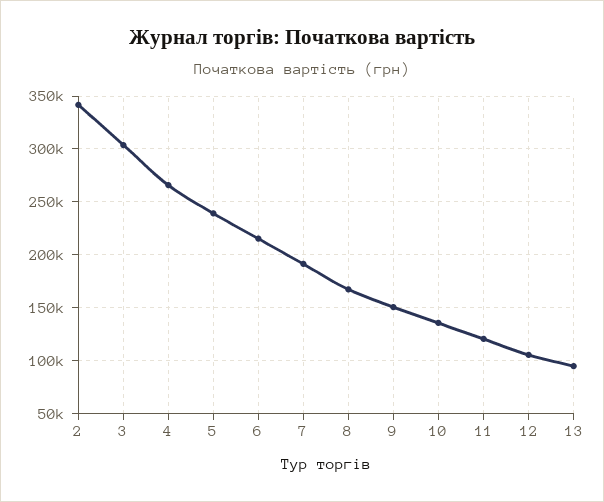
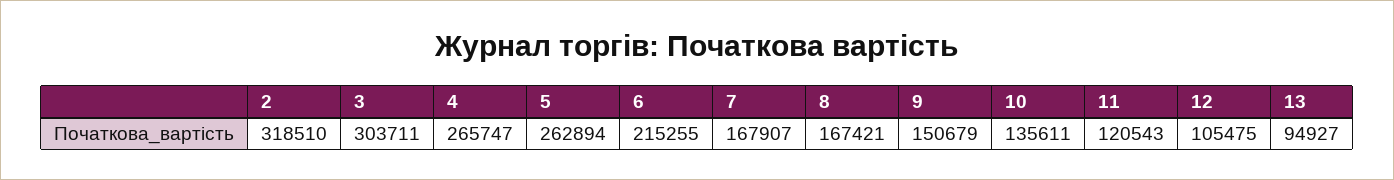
  {
-   "2": 340000,
+   "2": 318510,
    "3": 303711,
    "4": 265747,
-   "5": 240000,
+   "5": 262894,
    "6": 215255,
-   "7": 190000,
+   "7": 167907,
    "8": 167421,
    "9": 150679,
    "10": 135611,
    "11": 120543,
    "12": 105475,
    "13": 94927
  }

